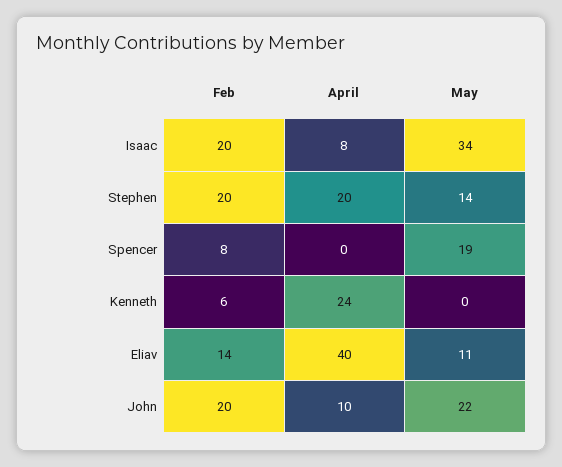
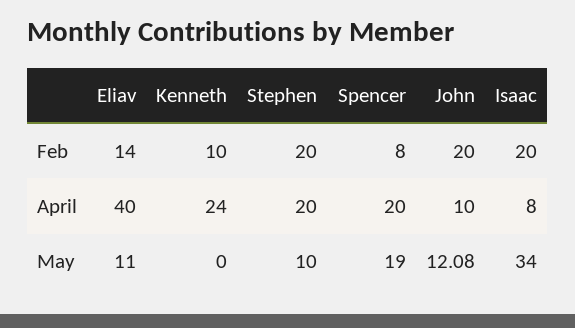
  {
    "Feb": {
      "Isaac": 20,
      "Stephen": 20,
      "Spencer": 8,
-     "Kenneth": 6,
+     "Kenneth": 10,
      "Eliav": 14,
      "John": 20
    },
    "April": {
      "Isaac": 8,
      "Stephen": 20,
-     "Spencer": 0,
+     "Spencer": 20,
      "Kenneth": 24,
      "Eliav": 40,
      "John": 10
    },
    "May": {
      "Isaac": 34,
-     "Stephen": 14,
+     "Stephen": 10,
      "Spencer": 19,
      "Kenneth": 0,
      "Eliav": 11,
-     "John": 22
+     "John": 12.08
    }
  }

